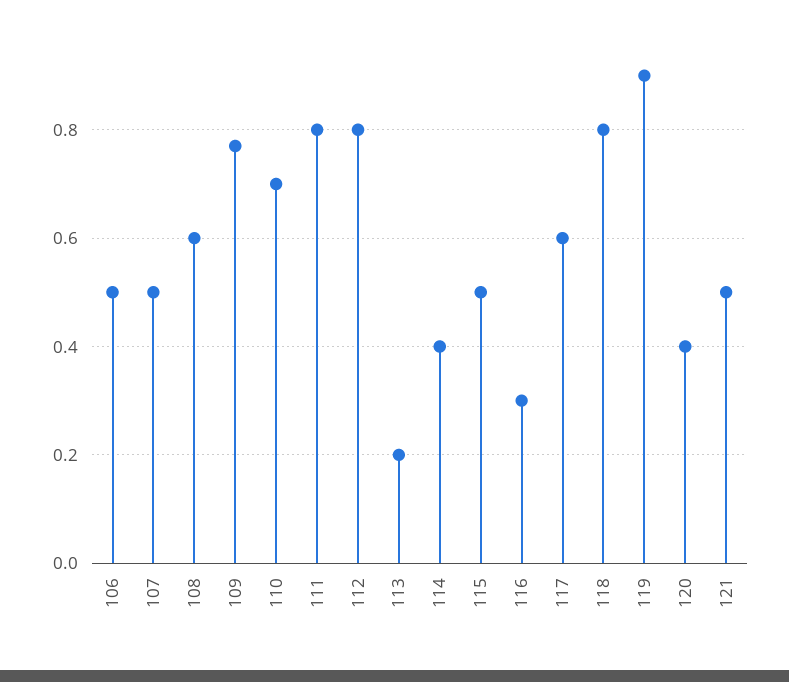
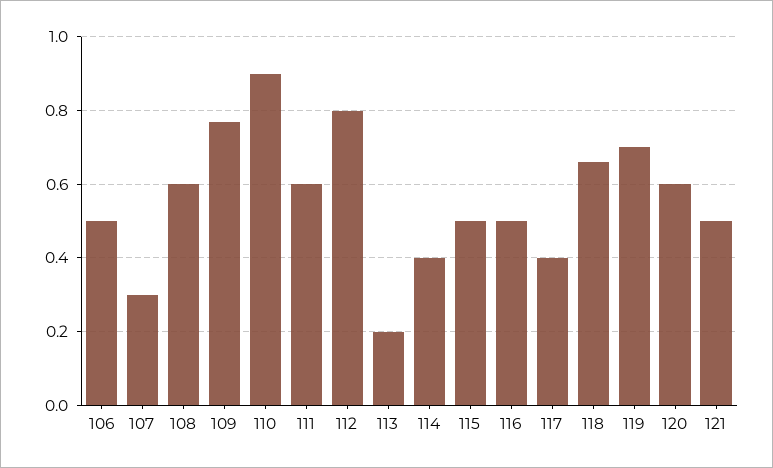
  {
    "106": 0.5,
-   "107": 0.5,
+   "107": 0.3,
    "108": 0.6,
    "109": 0.75,
-   "110": 0.7,
+   "110": 0.9,
-   "111": 0.8,
+   "111": 0.6,
    "112": 0.8,
    "113": 0.2,
    "114": 0.4,
    "115": 0.5,
-   "116": 0.3,
+   "116": 0.5,
-   "117": 0.6,
+   "117": 0.4,
-   "118": 0.8,
+   "118": 0.65,
-   "119": 0.9,
+   "119": 0.7,
-   "120": 0.4,
+   "120": 0.6,
    "121": 0.5
  }

